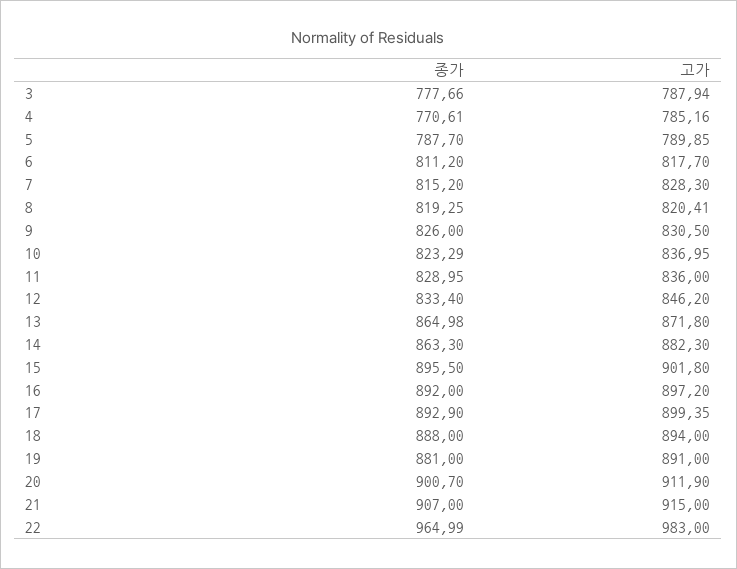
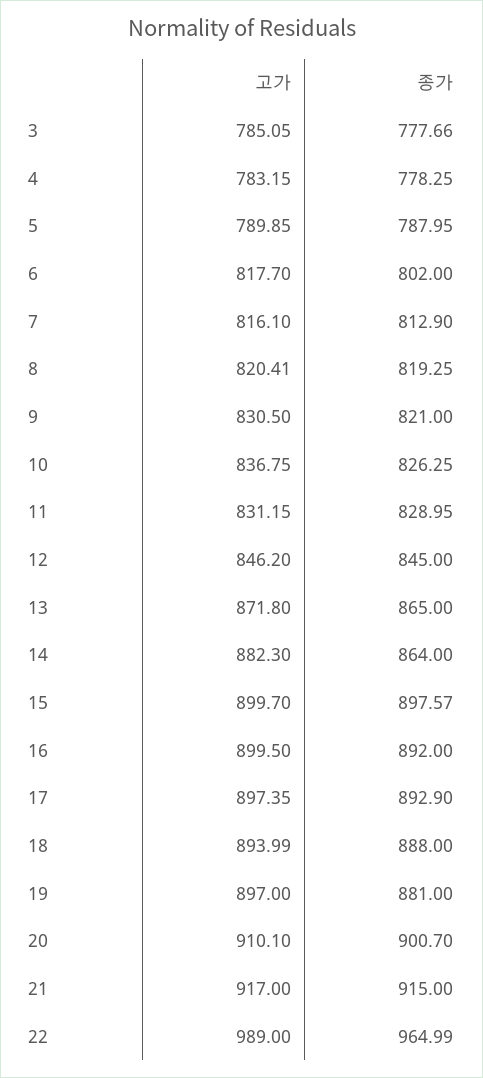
  {
    "종가": {
      "3": 777.66,
-     "4": 770.61,
+     "4": 778.25,
-     "5": 787.7,
+     "5": 787.95,
-     "6": 811.2,
+     "6": 802,
-     "7": 815.2,
+     "7": 812.9,
      "8": 819.25,
-     "9": 826,
+     "9": 821,
-     "10": 823.29,
+     "10": 826.25,
      "11": 828.95,
-     "12": 833.4,
+     "12": 845,
-     "13": 864.98,
+     "13": 865,
-     "14": 863.3,
+     "14": 864,
-     "15": 895.5,
+     "15": 897.57,
      "16": 892,
      "17": 892.9,
      "18": 888,
      "19": 881,
      "20": 900.7,
-     "21": 907,
+     "21": 915,
      "22": 964.99
    },
    "고가": {
-     "3": 787.94,
+     "3": 785.05,
-     "4": 785.16,
+     "4": 783.15,
      "5": 789.85,
      "6": 817.7,
-     "7": 828.3,
+     "7": 816.1,
      "8": 820.41,
      "9": 830.5,
-     "10": 836.95,
+     "10": 836.75,
-     "11": 836,
+     "11": 831.15,
      "12": 846.2,
      "13": 871.8,
      "14": 882.3,
-     "15": 901.8,
+     "15": 899.7,
-     "16": 897.2,
+     "16": 899.5,
-     "17": 899.35,
+     "17": 897.35,
-     "18": 894,
+     "18": 893.99,
-     "19": 891,
+     "19": 897,
-     "20": 911.9,
+     "20": 910.1,
-     "21": 915,
+     "21": 917,
-     "22": 983
+     "22": 989
    }
  }

